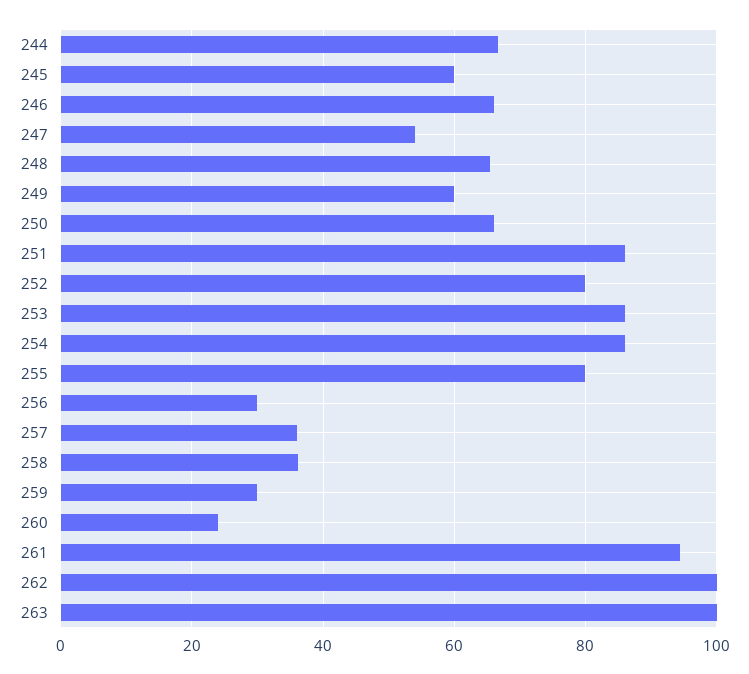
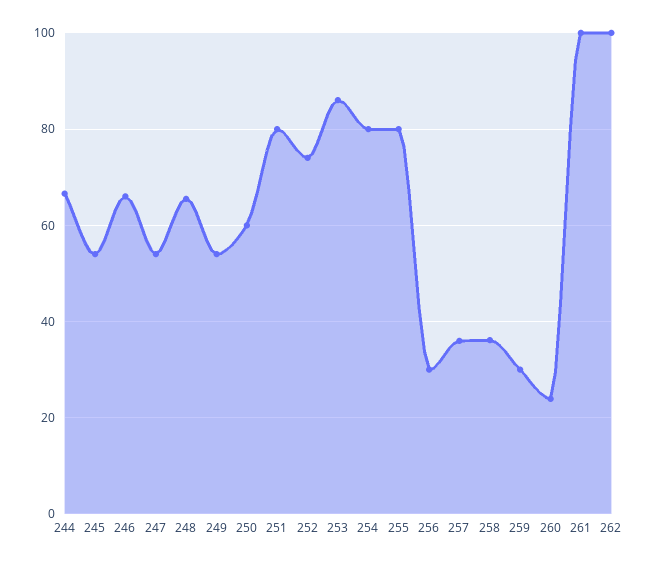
  {
    "244": 66,
-   "245": 60,
+   "245": 54,
    "246": 66,
    "247": 54,
    "248": 66,
-   "249": 60,
+   "249": 54,
-   "250": 66,
+   "250": 60,
-   "251": 86,
+   "251": 80,
-   "252": 80,
+   "252": 74,
    "253": 86,
-   "254": 86,
+   "254": 80,
    "255": 80,
    "256": 30,
    "257": 36,
    "258": 36,
    "259": 30,
    "260": 24,
-   "261": 94,
+   "261": 100,
-   "262": 100,
+   "262": 100
-   "263": 100
  }

